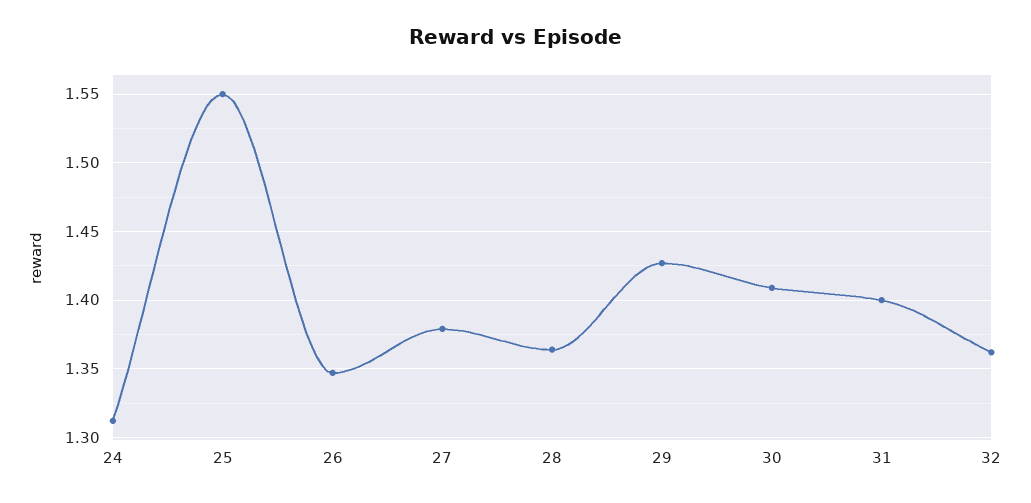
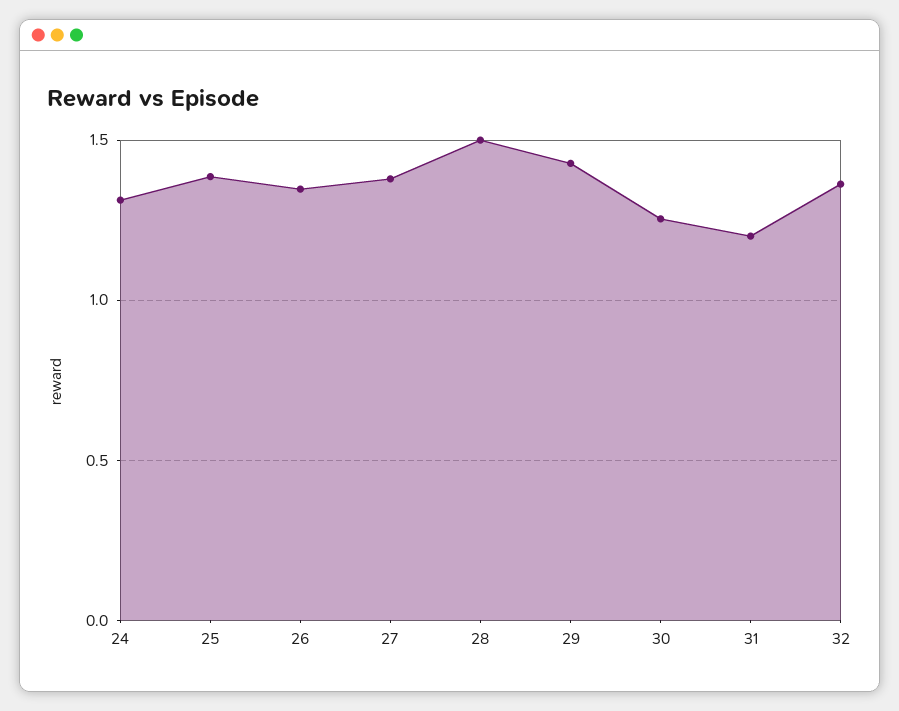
  {
    "24": 1.31,
-   "25": 1.55,
+   "25": 1.4,
    "26": 1.345,
    "27": 1.38,
-   "28": 1.365,
+   "28": 1.5,
    "29": 1.425,
-   "30": 1.41,
+   "30": 1.25,
-   "31": 1.4,
+   "31": 1.2,
    "32": 1.36
  }

